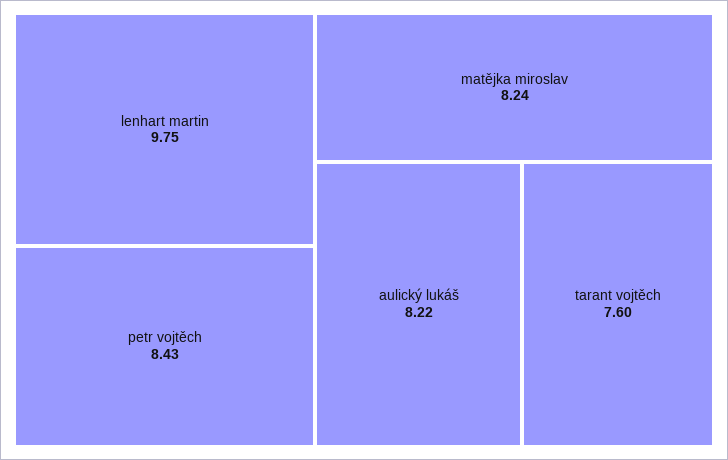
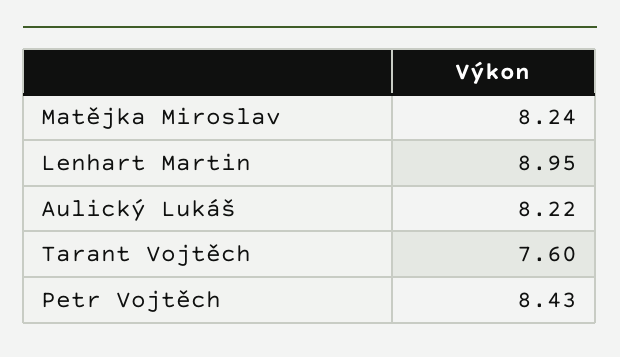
  {
-   "lenhart martin": 9.75,
+   "lenhart martin": 8.95,
    "petr vojtěch": 8.43,
    "matějka miroslav": 8.24,
    "aulický lukáš": 8.22,
    "tarant vojtěch": 7.6
  }

